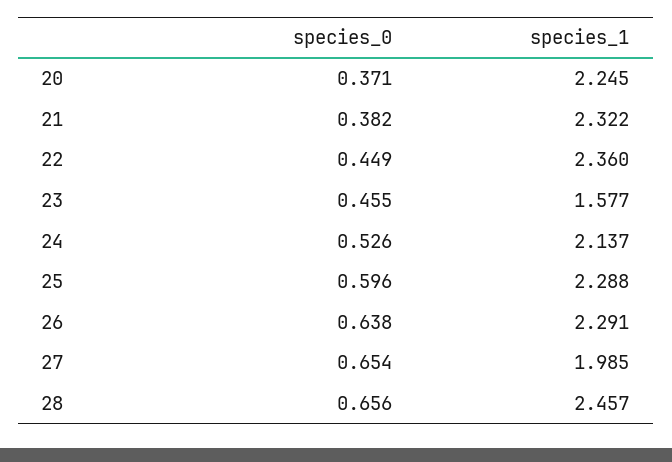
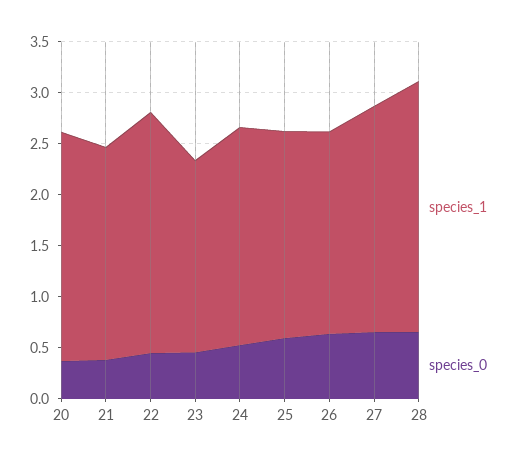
  {
    "species_0": {
      "20": 0.371,
      "21": 0.382,
      "22": 0.449,
      "23": 0.455,
      "24": 0.526,
      "25": 0.596,
      "26": 0.638,
      "27": 0.654,
      "28": 0.656
    },
    "species_1": {
      "20": 2.245,
-     "21": 2.322,
+     "21": 2.1,
      "22": 2.36,
-     "23": 1.577,
+     "23": 1.9,
      "24": 2.137,
-     "25": 2.288,
+     "25": 2,
-     "26": 2.291,
+     "26": 2,
-     "27": 1.985,
+     "27": 2.2,
      "28": 2.457
    }
  }

